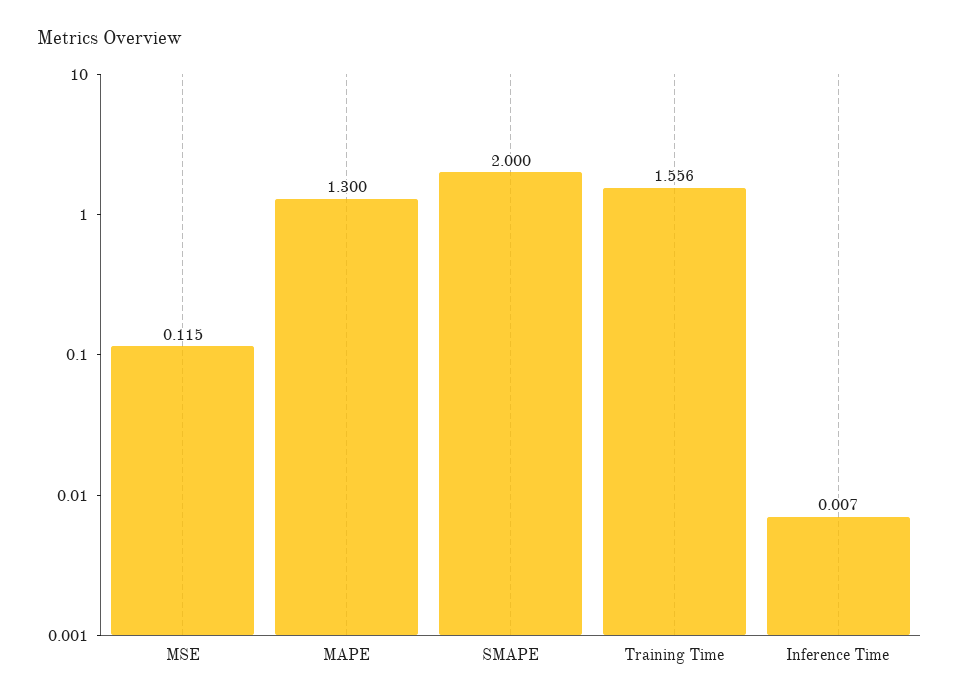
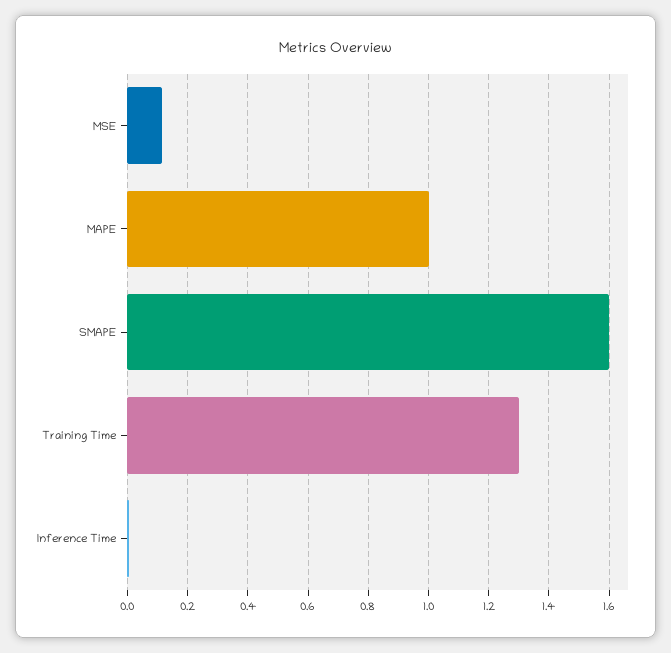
  {
    "MSE": 0.115,
-   "MAPE": 1.3,
+   "MAPE": 1,
-   "SMAPE": 2,
+   "SMAPE": 1.6,
-   "Training Time": 1.556,
+   "Training Time": 1.3,
    "Inference Time": 0.007
  }

